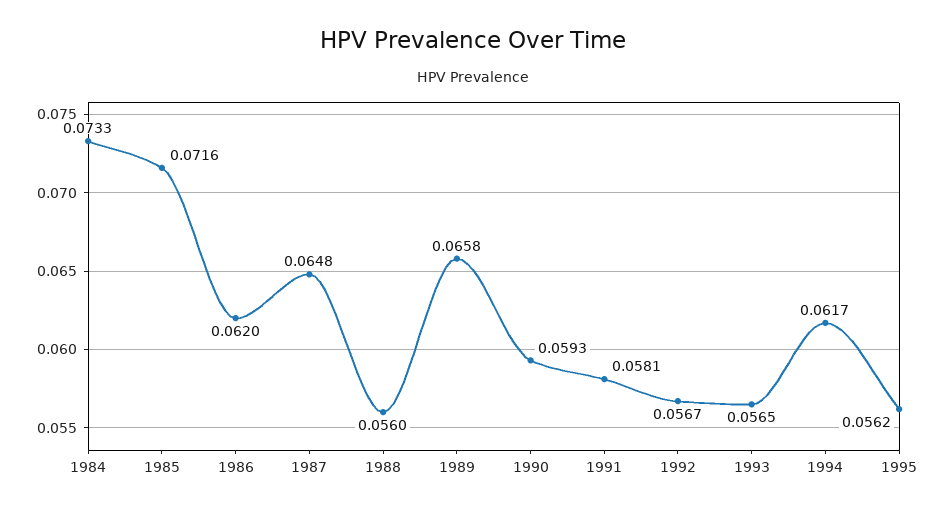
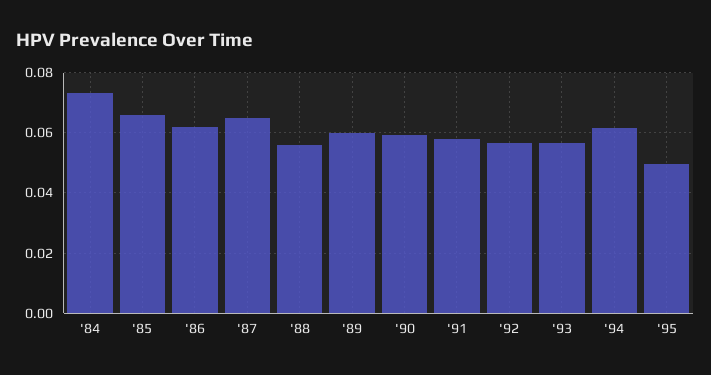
  {
    "1984": 0.0733,
-   "1985": 0.0716,
+   "1985": 0.066,
    "1986": 0.062,
    "1987": 0.0648,
    "1988": 0.056,
-   "1989": 0.0658,
+   "1989": 0.06,
    "1990": 0.0593,
    "1991": 0.0581,
    "1992": 0.0567,
    "1993": 0.0565,
    "1994": 0.0617,
-   "1995": 0.0562
+   "1995": 0.05
  }

